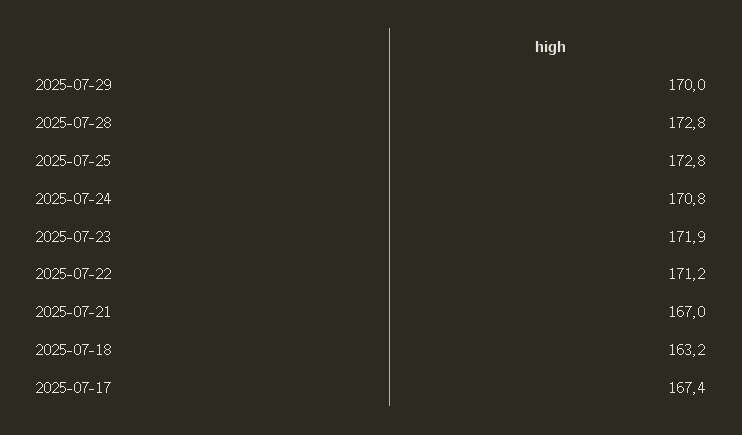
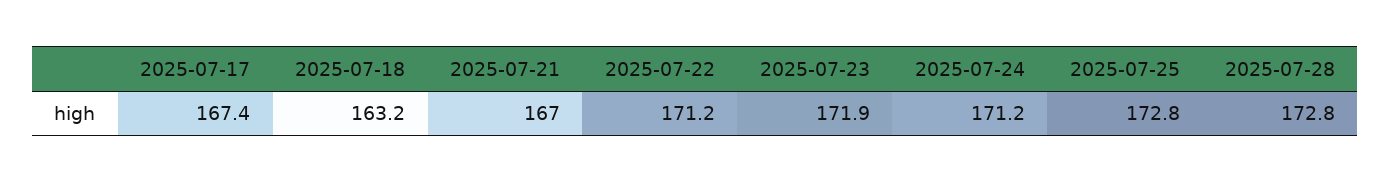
  {
-   "2025-07-29": 170,
    "2025-07-28": 172.8,
    "2025-07-25": 172.8,
-   "2025-07-24": 170.8,
+   "2025-07-24": 171.2,
    "2025-07-23": 171.9,
    "2025-07-22": 171.2,
    "2025-07-21": 167,
    "2025-07-18": 163.2,
    "2025-07-17": 167.4
  }

